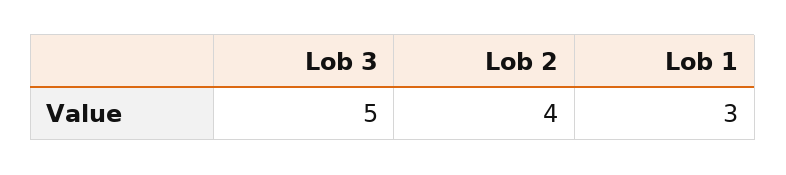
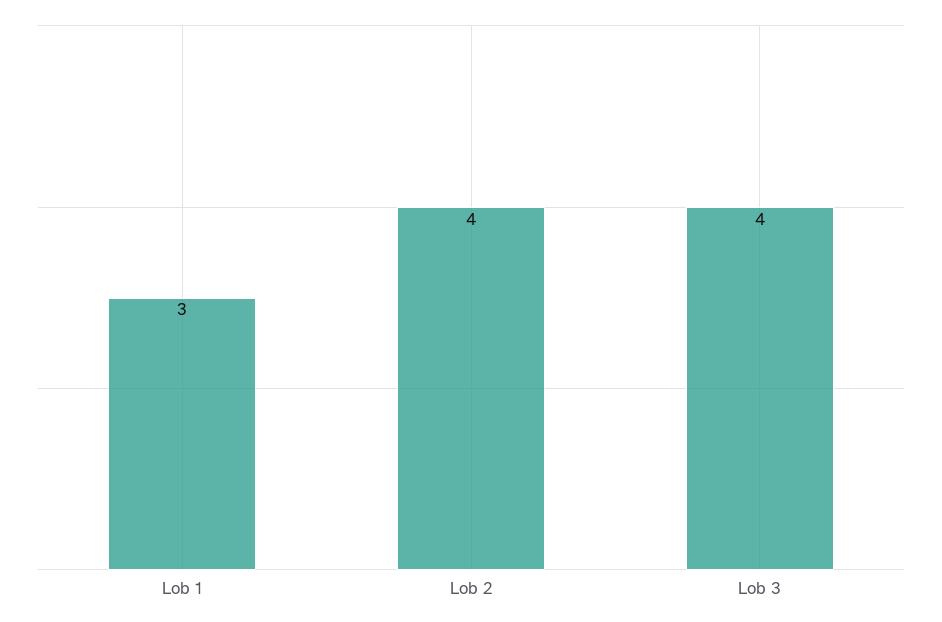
  {
-   "Lob 3": 5,
+   "Lob 3": 4,
    "Lob 2": 4,
    "Lob 1": 3
  }

